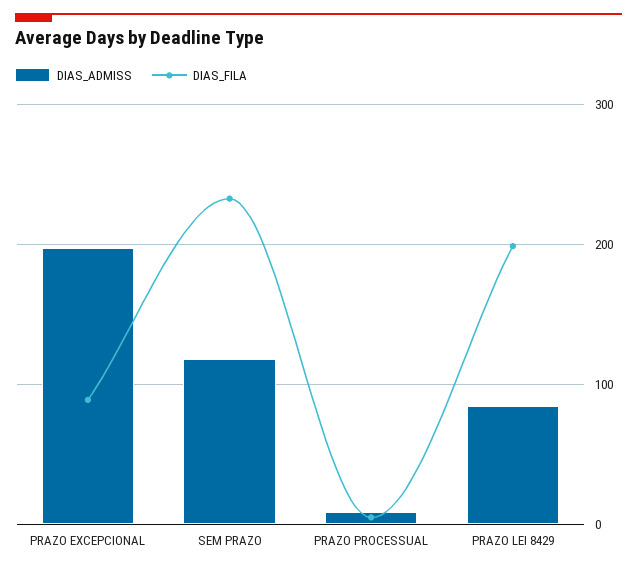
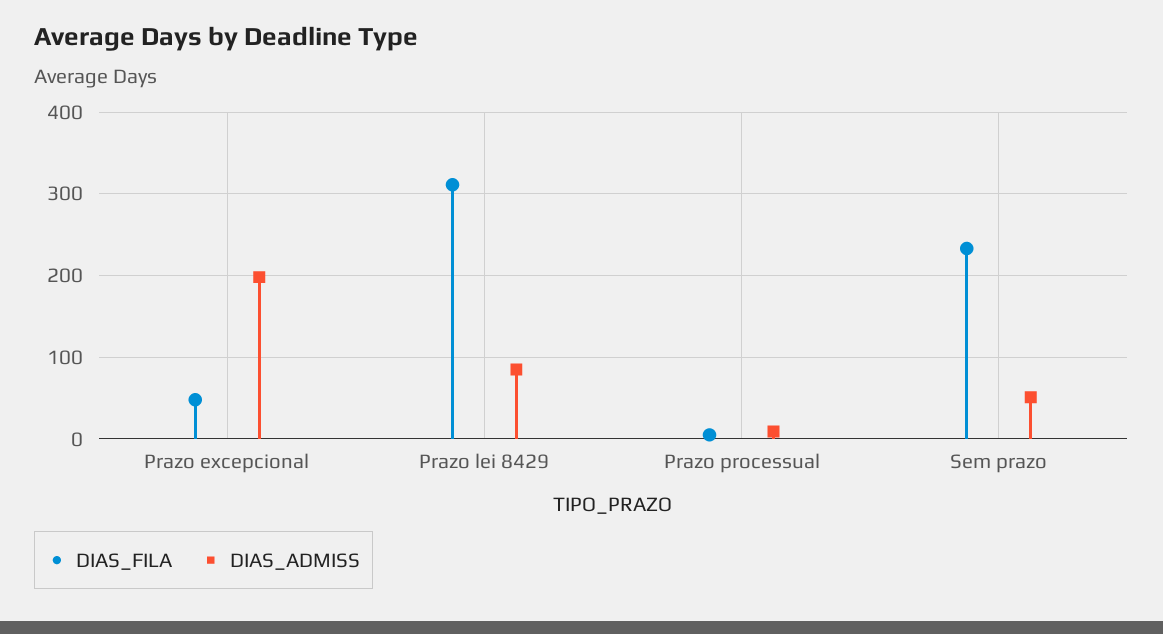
  {
    "DIAS_ADMISS": {
      "PRAZO EXCEPCIONAL": 200,
-     "SEM PRAZO": 120,
+     "SEM PRAZO": 50,
      "PRAZO PROCESSUAL": 10,
      "PRAZO LEI 8429": 90
    },
    "DIAS_FILA": {
-     "PRAZO EXCEPCIONAL": 90,
+     "PRAZO EXCEPCIONAL": 50,
      "SEM PRAZO": 230,
      "PRAZO PROCESSUAL": 10,
-     "PRAZO LEI 8429": 200
+     "PRAZO LEI 8429": 310
    }
  }

